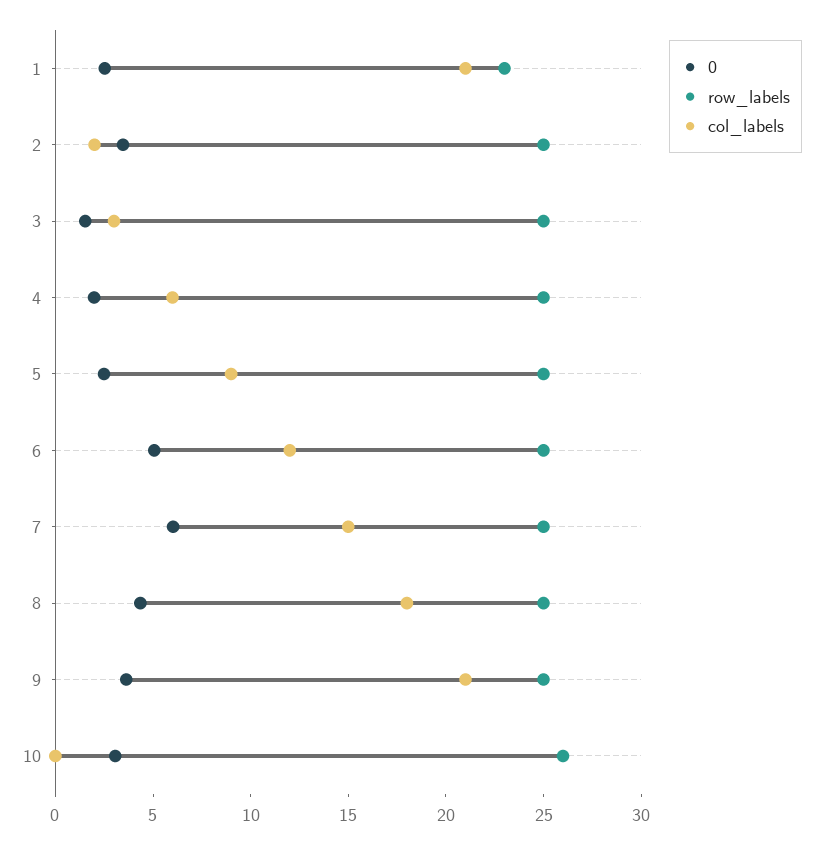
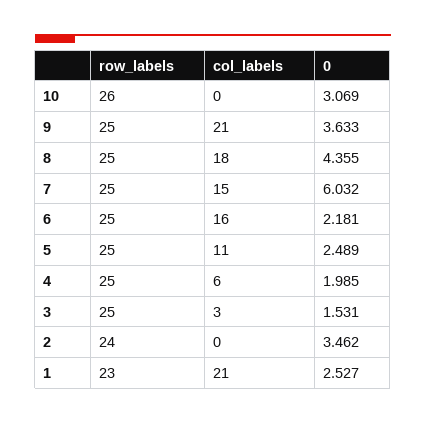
  {
    "0": {
      "1": 2.527,
      "2": 3.462,
      "3": 1.531,
      "4": 1.985,
      "5": 2.489,
-     "6": 5,
+     "6": 2.181,
      "7": 6.032,
      "8": 4.355,
      "9": 3.633,
      "10": 3.069
    },
    "row_labels": {
      "1": 23,
-     "2": 25,
+     "2": 24,
      "3": 25,
      "4": 25,
      "5": 25,
      "6": 25,
      "7": 25,
      "8": 25,
      "9": 25,
      "10": 26
    },
    "col_labels": {
      "1": 21,
-     "2": 2,
+     "2": 0,
      "3": 3,
      "4": 6,
-     "5": 9,
+     "5": 11,
-     "6": 12,
+     "6": 16,
      "7": 15,
      "8": 18,
      "9": 21,
      "10": 0
    }
  }

